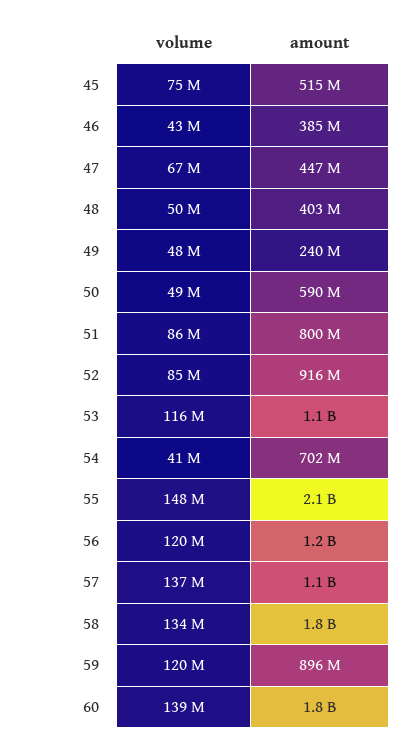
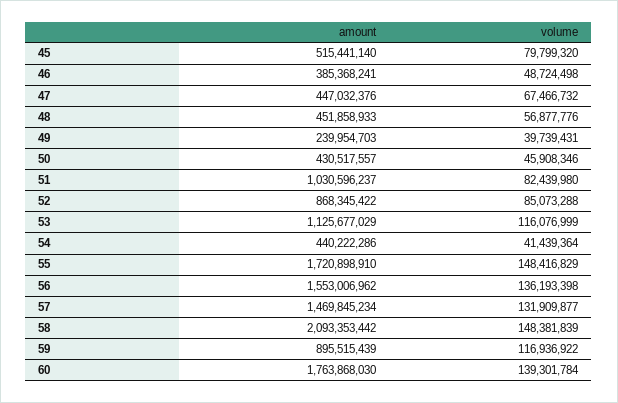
  {
    "volume": {
-     "45": 75000000,
+     "45": 79799320,
-     "46": 43000000,
+     "46": 48724498,
      "47": 67466732,
-     "48": 50000000,
+     "48": 56877776,
-     "49": 48000000,
+     "49": 39739431,
-     "50": 49000000,
+     "50": 45908346,
-     "51": 86000000,
+     "51": 82439980,
      "52": 85073288,
      "53": 116076999,
      "54": 41439364,
      "55": 148416829,
-     "56": 120000000,
+     "56": 136193398,
-     "57": 137000000,
+     "57": 131909877,
-     "58": 134000000,
+     "58": 148381839,
-     "59": 120000000,
+     "59": 116936922,
      "60": 139301784
    },
    "amount": {
      "45": 515441140,
      "46": 385368241,
      "47": 447032376,
-     "48": 403000000,
+     "48": 451858933,
      "49": 239954703,
-     "50": 590000000,
+     "50": 430517557,
-     "51": 800000000,
+     "51": 1030596237,
-     "52": 916000000,
+     "52": 868345422,
      "53": 1125677029,
-     "54": 702000000,
+     "54": 440222286,
-     "55": 2100000000,
+     "55": 1720898910,
-     "56": 1200000000,
+     "56": 1553006962,
-     "57": 1100000000,
+     "57": 1469845234,
-     "58": 1800000000,
+     "58": 2093353442,
      "59": 895515439,
      "60": 1763868030
    }
  }

